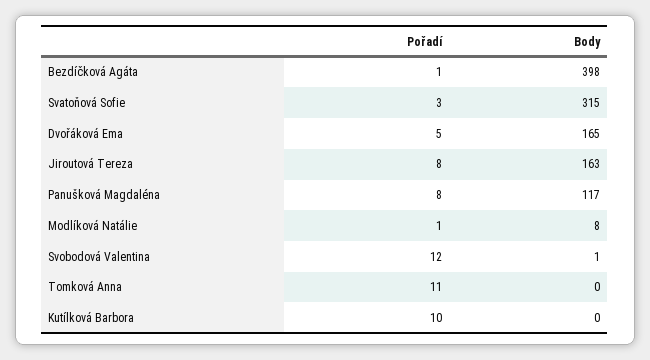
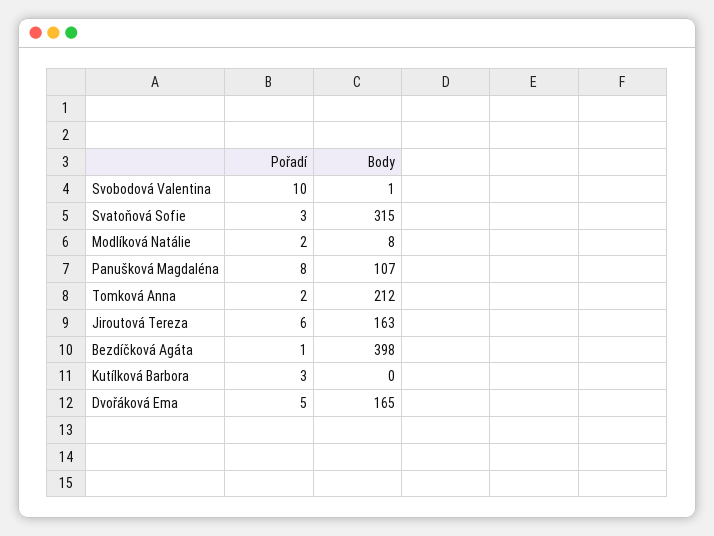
  {
    "Pořadí": {
      "Bezdíčková Agáta": 1,
      "Svatoňová Sofie": 3,
      "Dvořáková Ema": 5,
-     "Jiroutová Tereza": 8,
+     "Jiroutová Tereza": 6,
      "Panušková Magdaléna": 8,
-     "Modlíková Natálie": 1,
+     "Modlíková Natálie": 2,
-     "Svobodová Valentina": 12,
+     "Svobodová Valentina": 10,
-     "Tomková Anna": 11,
+     "Tomková Anna": 2,
-     "Kutílková Barbora": 10
+     "Kutílková Barbora": 3
    },
    "Body": {
      "Bezdíčková Agáta": 398,
      "Svatoňová Sofie": 315,
      "Dvořáková Ema": 165,
      "Jiroutová Tereza": 163,
-     "Panušková Magdaléna": 117,
+     "Panušková Magdaléna": 107,
      "Modlíková Natálie": 8,
      "Svobodová Valentina": 1,
-     "Tomková Anna": 0,
+     "Tomková Anna": 212,
      "Kutílková Barbora": 0
    }
  }

